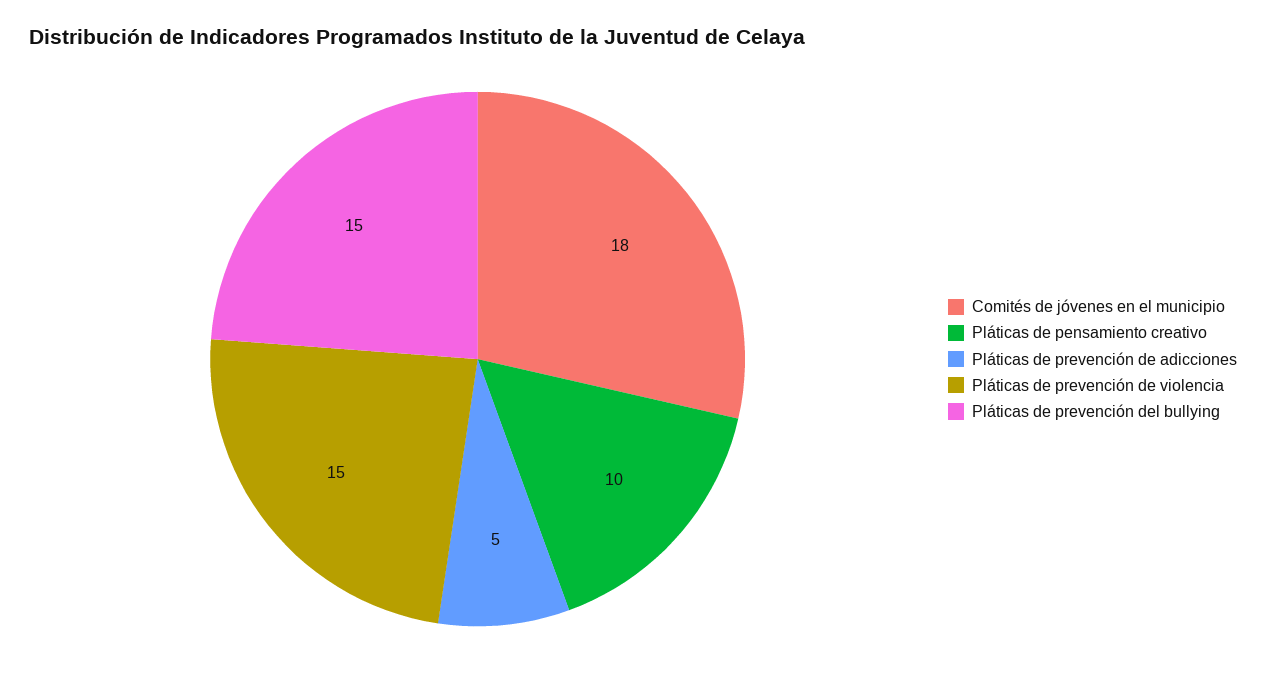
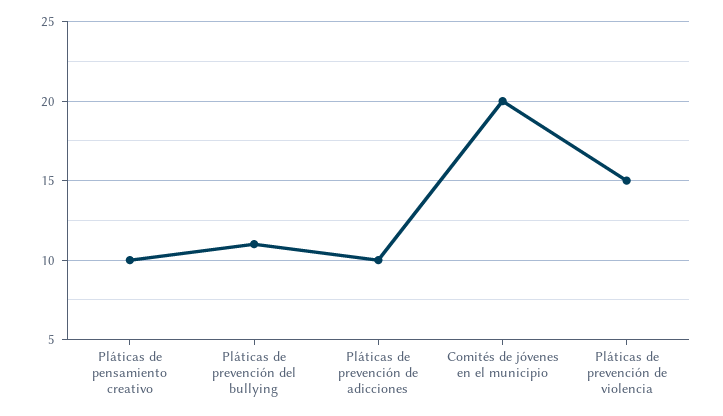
  {
-   "Comités de jóvenes en el municipio": 18,
+   "Comités de jóvenes en el municipio": 20,
    "Pláticas de pensamiento creativo": 10,
-   "Pláticas de prevención de adicciones": 5,
+   "Pláticas de prevención de adicciones": 10,
    "Pláticas de prevención de violencia": 15,
-   "Pláticas de prevención del bullying": 15
+   "Pláticas de prevención del bullying": 11
  }

